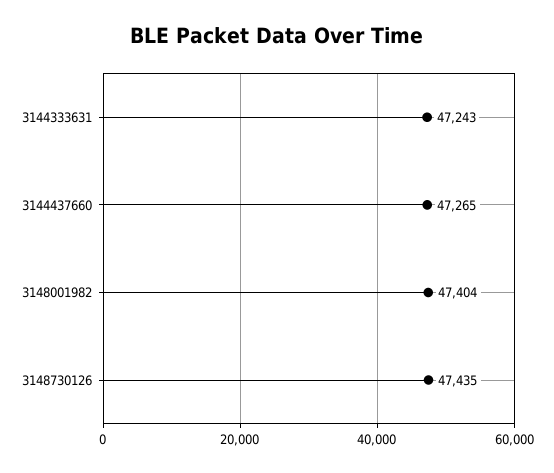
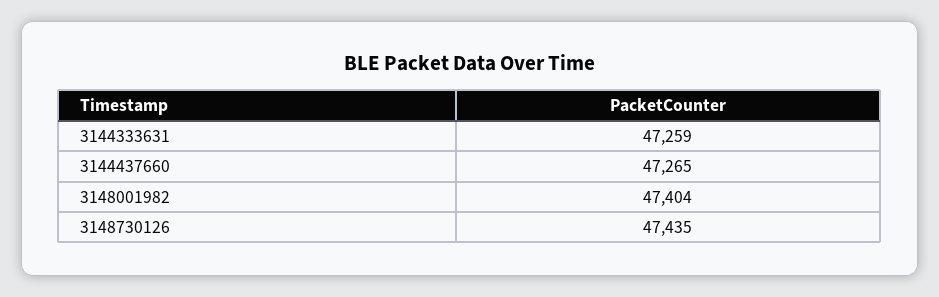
  {
-   "3144333631": 47243,
+   "3144333631": 47259,
    "3144437660": 47265,
    "3148001982": 47404,
    "3148730126": 47435
  }

